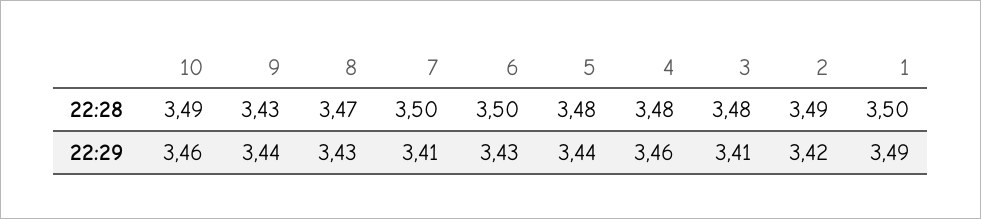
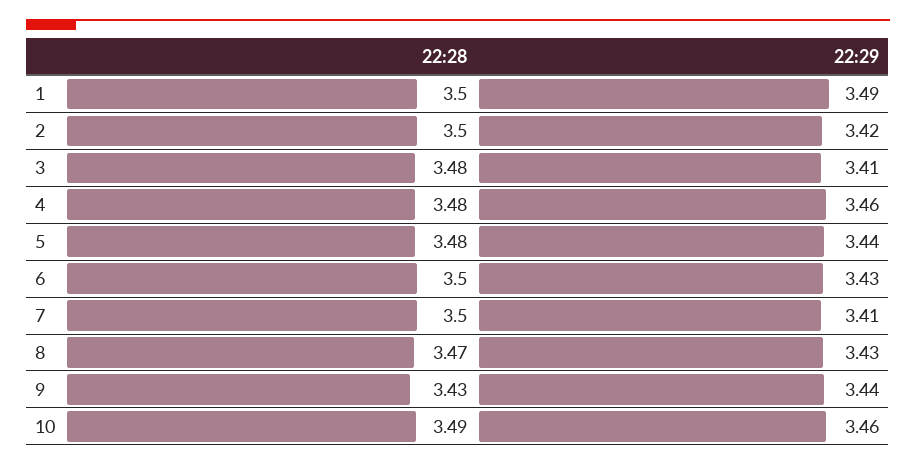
  {
    "10": {
      "22:28": 3.49,
      "22:29": 3.46
    },
    "9": {
      "22:28": 3.43,
      "22:29": 3.44
    },
    "8": {
      "22:28": 3.47,
      "22:29": 3.43
    },
    "7": {
      "22:28": 3.5,
      "22:29": 3.41
    },
    "6": {
      "22:28": 3.5,
      "22:29": 3.43
    },
    "5": {
      "22:28": 3.48,
      "22:29": 3.44
    },
    "4": {
      "22:28": 3.48,
      "22:29": 3.46
    },
    "3": {
      "22:28": 3.48,
      "22:29": 3.41
    },
    "2": {
-     "22:28": 3.49,
+     "22:28": 3.5,
      "22:29": 3.42
    },
    "1": {
      "22:28": 3.5,
      "22:29": 3.49
    }
  }

